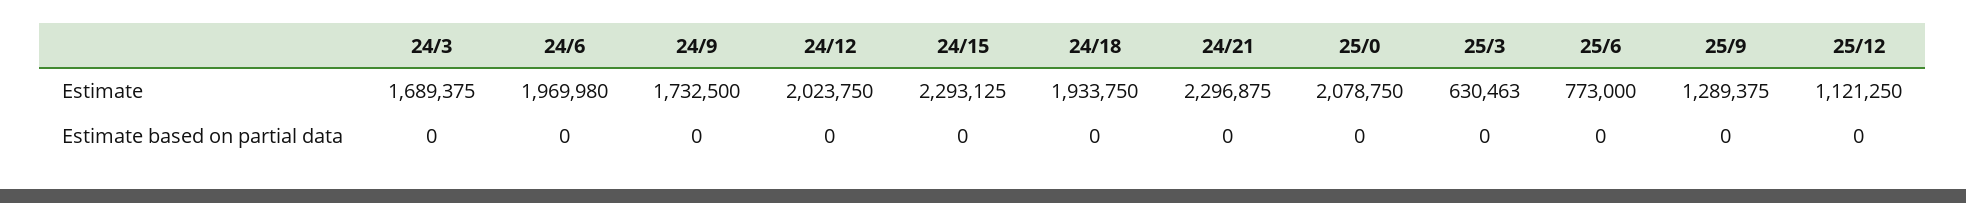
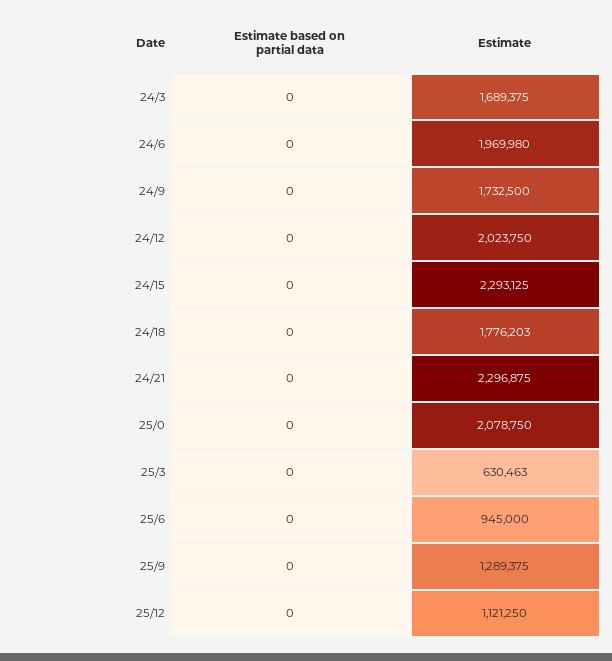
  {
    "24/3": {
      "Estimate": 1689375,
      "Estimate based on partial data": 0
    },
    "24/6": {
      "Estimate": 1969980,
      "Estimate based on partial data": 0
    },
    "24/9": {
      "Estimate": 1732500,
      "Estimate based on partial data": 0
    },
    "24/12": {
      "Estimate": 2023750,
      "Estimate based on partial data": 0
    },
    "24/15": {
      "Estimate": 2293125,
      "Estimate based on partial data": 0
    },
    "24/18": {
-     "Estimate": 1933750,
+     "Estimate": 1776203,
      "Estimate based on partial data": 0
    },
    "24/21": {
      "Estimate": 2296875,
      "Estimate based on partial data": 0
    },
    "25/0": {
      "Estimate": 2078750,
      "Estimate based on partial data": 0
    },
    "25/3": {
      "Estimate": 630463,
      "Estimate based on partial data": 0
    },
    "25/6": {
-     "Estimate": 773000,
+     "Estimate": 945000,
      "Estimate based on partial data": 0
    },
    "25/9": {
      "Estimate": 1289375,
      "Estimate based on partial data": 0
    },
    "25/12": {
      "Estimate": 1121250,
      "Estimate based on partial data": 0
    }
  }

